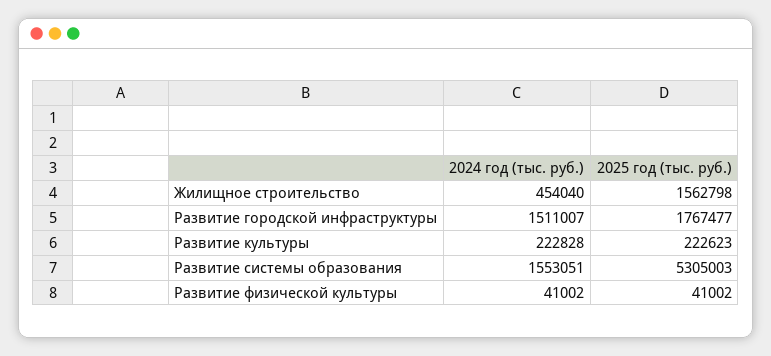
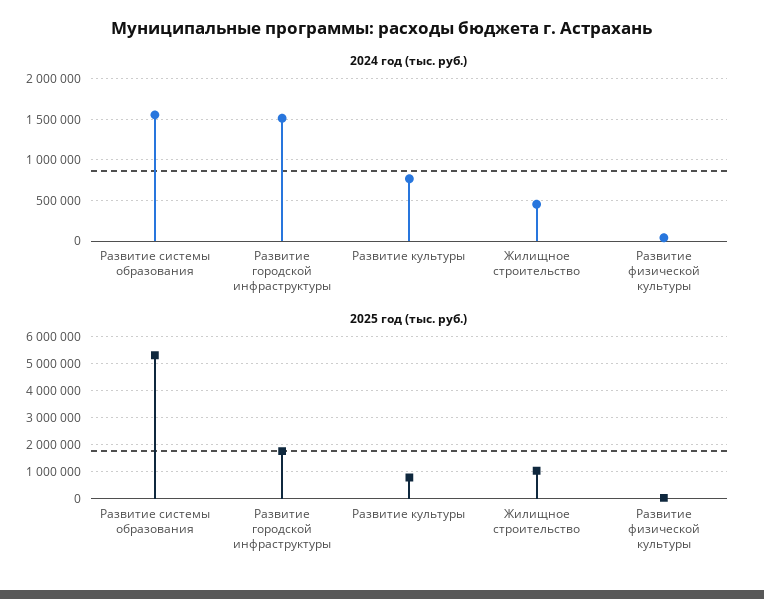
  {
    "2024 год (тыс. руб.)": {
      "Жилищное строительство": 454040,
      "Развитие городской инфраструктуры": 1511007,
-     "Развитие культуры": 222828,
+     "Развитие культуры": 800000,
      "Развитие системы образования": 1553051,
      "Развитие физической культуры": 41002
    },
    "2025 год (тыс. руб.)": {
-     "Жилищное строительство": 1562798,
+     "Жилищное строительство": 1000000,
      "Развитие городской инфраструктуры": 1767477,
-     "Развитие культуры": 222623,
+     "Развитие культуры": 750000,
      "Развитие системы образования": 5305003,
      "Развитие физической культуры": 41002
    }
  }

